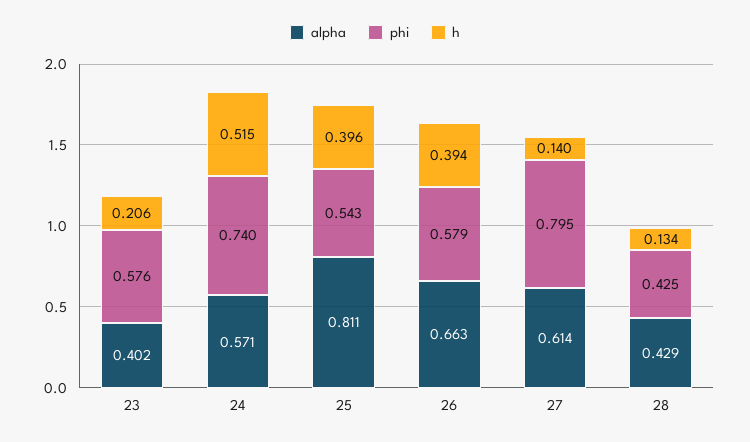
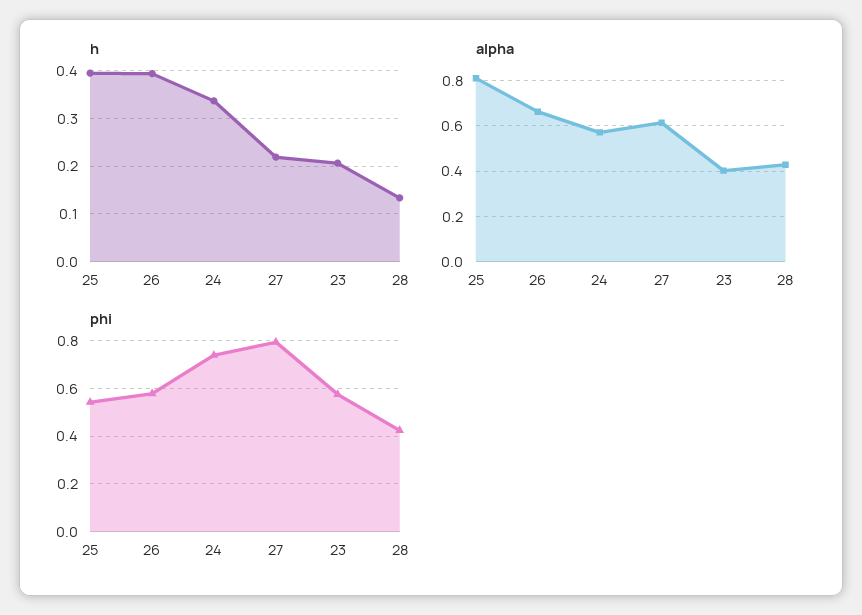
  {
    "alpha": {
      "23": 0.402,
      "24": 0.571,
      "25": 0.811,
      "26": 0.663,
      "27": 0.614,
      "28": 0.429
    },
    "phi": {
      "23": 0.576,
      "24": 0.74,
      "25": 0.543,
      "26": 0.579,
      "27": 0.795,
      "28": 0.425
    },
    "h": {
      "23": 0.206,
-     "24": 0.515,
+     "24": 0.34,
      "25": 0.396,
      "26": 0.394,
-     "27": 0.14,
+     "27": 0.22,
      "28": 0.134
    }
  }

